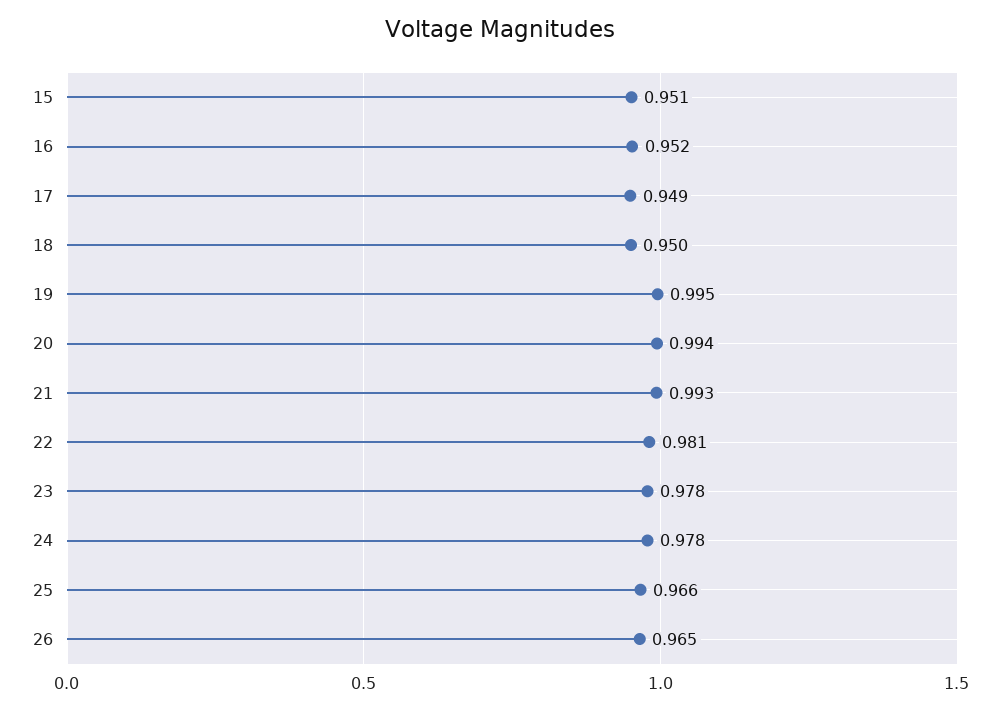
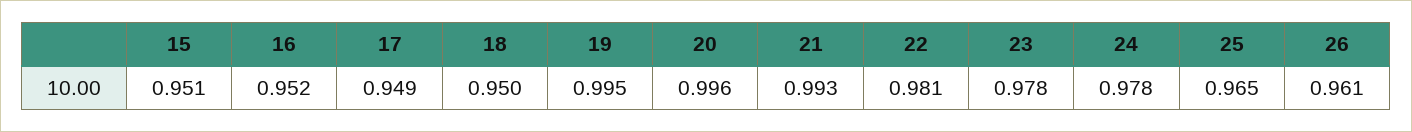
  {
    "15": 0.951,
    "16": 0.952,
    "17": 0.949,
    "18": 0.95,
    "19": 0.995,
-   "20": 0.994,
+   "20": 0.996,
    "21": 0.993,
    "22": 0.981,
    "23": 0.978,
    "24": 0.978,
-   "25": 0.966,
+   "25": 0.965,
-   "26": 0.965
+   "26": 0.961
  }

